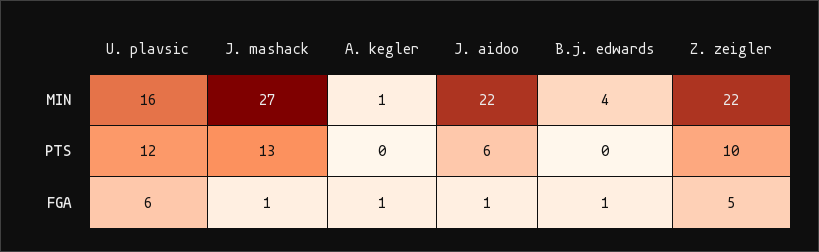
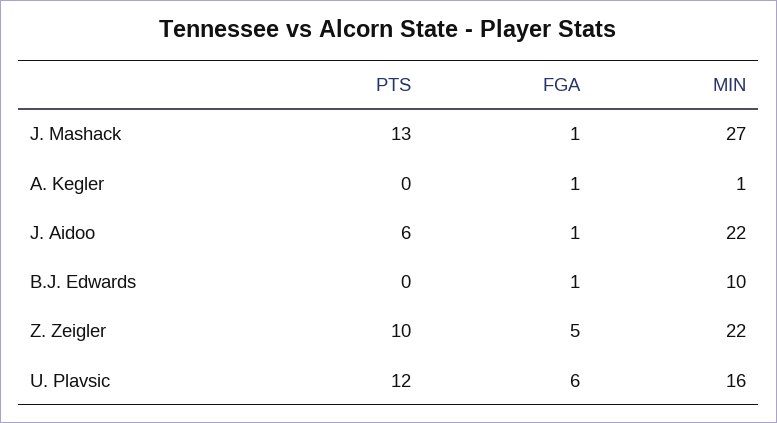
  {
    "U. plavsic": {
      "MIN": 16,
      "PTS": 12,
      "FGA": 6
    },
    "J. mashack": {
      "MIN": 27,
      "PTS": 13,
      "FGA": 1
    },
    "A. kegler": {
      "MIN": 1,
      "PTS": 0,
      "FGA": 1
    },
    "J. aidoo": {
      "MIN": 22,
      "PTS": 6,
      "FGA": 1
    },
    "B.j. edwards": {
-     "MIN": 4,
+     "MIN": 10,
      "PTS": 0,
      "FGA": 1
    },
    "Z. zeigler": {
      "MIN": 22,
      "PTS": 10,
      "FGA": 5
    }
  }

